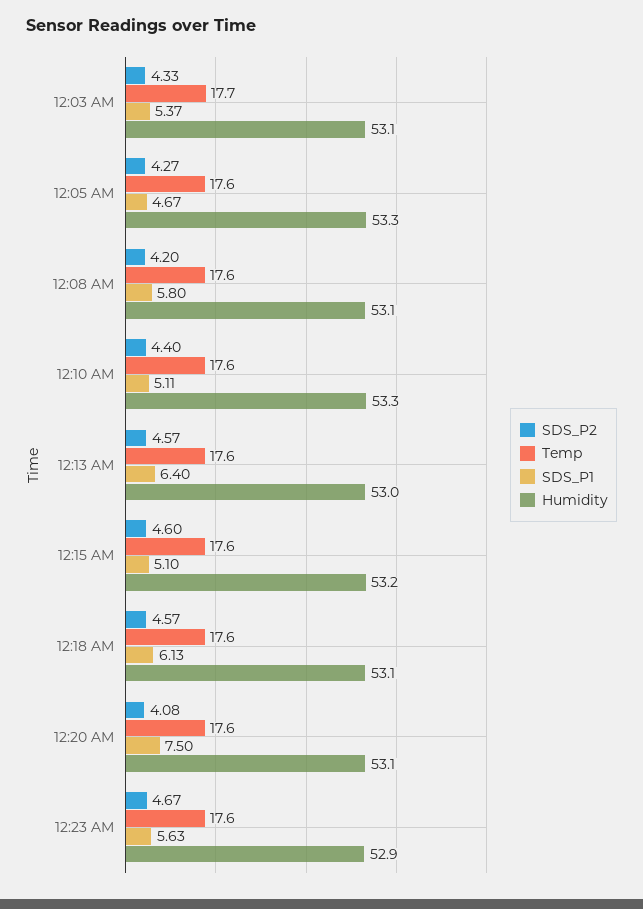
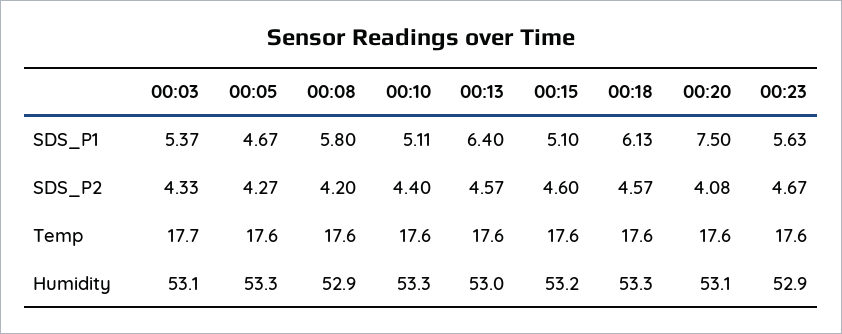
  {
    "SDS_P2": {
      "12:03 AM": 4.33,
      "12:05 AM": 4.27,
      "12:08 AM": 4.2,
      "12:10 AM": 4.4,
      "12:13 AM": 4.57,
      "12:15 AM": 4.6,
      "12:18 AM": 4.57,
      "12:20 AM": 4.08,
      "12:23 AM": 4.67
    },
    "Temp": {
      "12:03 AM": 17.7,
      "12:05 AM": 17.6,
      "12:08 AM": 17.6,
      "12:10 AM": 17.6,
      "12:13 AM": 17.6,
      "12:15 AM": 17.6,
      "12:18 AM": 17.6,
      "12:20 AM": 17.6,
      "12:23 AM": 17.6
    },
    "SDS_P1": {
      "12:03 AM": 5.37,
      "12:05 AM": 4.67,
      "12:08 AM": 5.8,
      "12:10 AM": 5.11,
      "12:13 AM": 6.4,
      "12:15 AM": 5.1,
      "12:18 AM": 6.13,
      "12:20 AM": 7.5,
      "12:23 AM": 5.63
    },
    "Humidity": {
      "12:03 AM": 53.1,
      "12:05 AM": 53.3,
-     "12:08 AM": 53.1,
+     "12:08 AM": 52.9,
      "12:10 AM": 53.3,
      "12:13 AM": 53,
      "12:15 AM": 53.2,
-     "12:18 AM": 53.1,
+     "12:18 AM": 53.3,
      "12:20 AM": 53.1,
      "12:23 AM": 52.9
    }
  }

